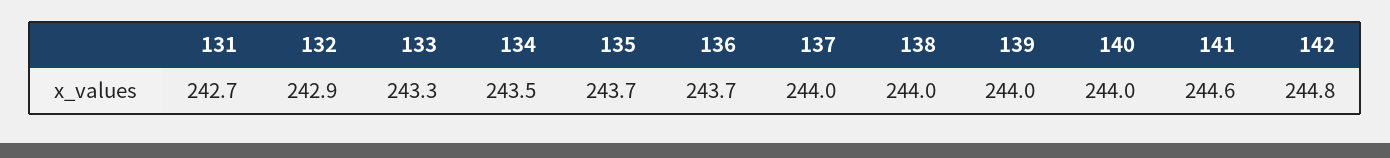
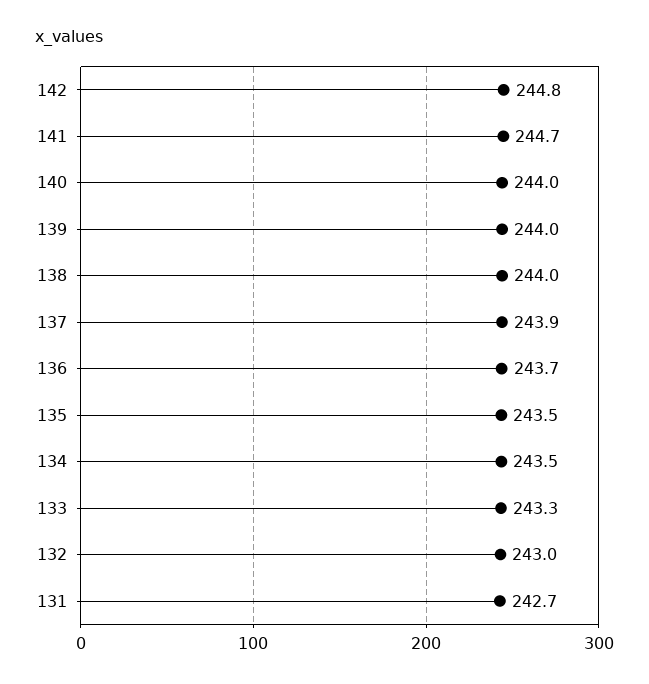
  {
    "131": 242.7,
-   "132": 242.9,
+   "132": 243,
    "133": 243.3,
    "134": 243.5,
-   "135": 243.7,
+   "135": 243.5,
    "136": 243.7,
-   "137": 244,
+   "137": 243.9,
    "138": 244,
    "139": 244,
    "140": 244,
-   "141": 244.6,
+   "141": 244.7,
    "142": 244.8
  }

